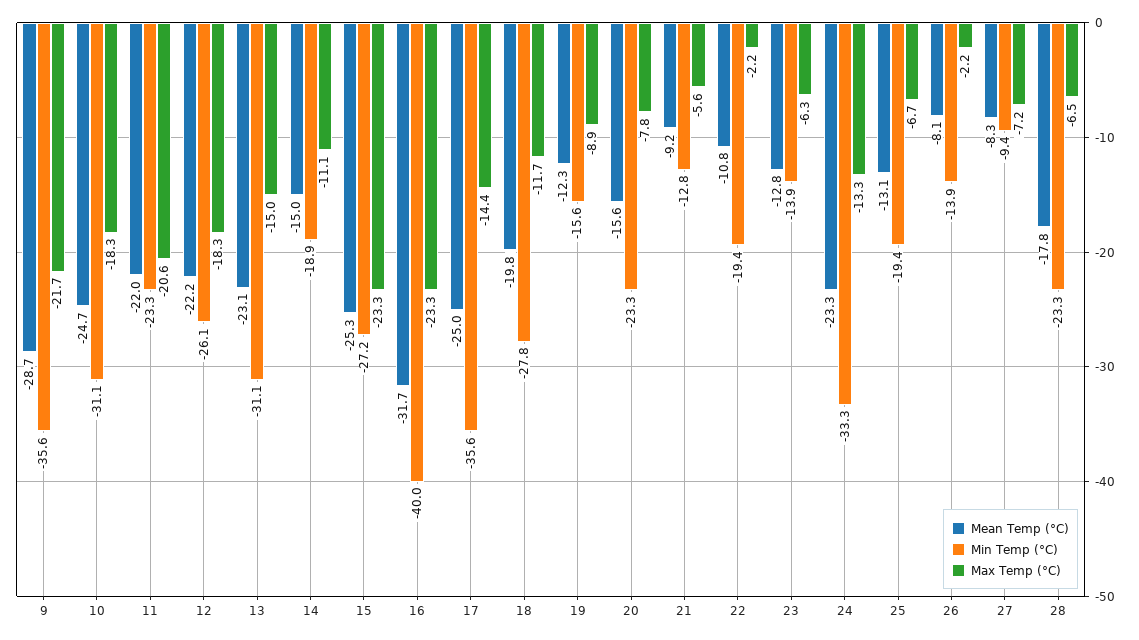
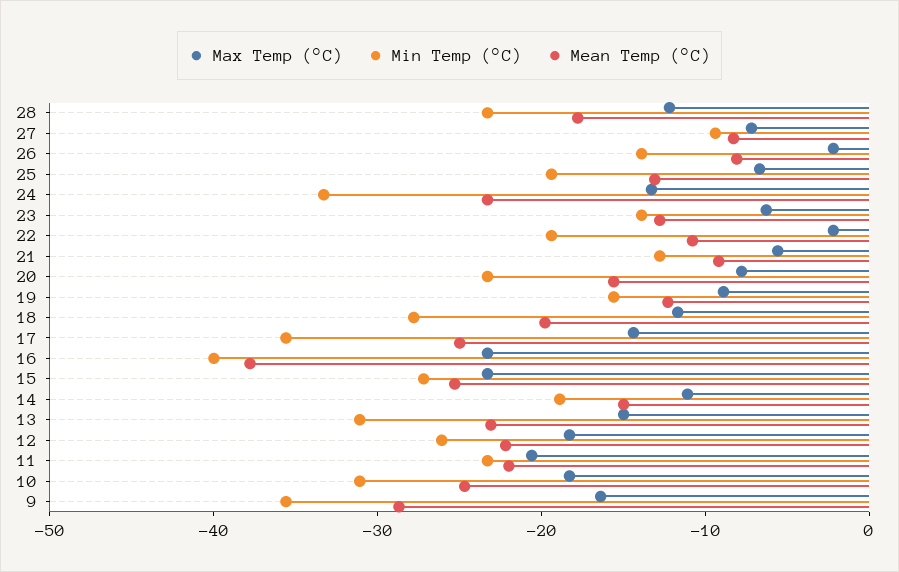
  {
    "Mean Temp (°C)": {
      "9": -28.7,
      "10": -24.7,
      "11": -22,
      "12": -22.2,
      "13": -23.1,
      "14": -15,
      "15": -25.3,
-     "16": -31.7,
+     "16": -38,
      "17": -25,
      "18": -19.8,
      "19": -12.3,
      "20": -15.6,
      "21": -9.2,
      "22": -10.8,
      "23": -12.8,
      "24": -23.3,
      "25": -13.1,
      "26": -8.1,
      "27": -8.3,
      "28": -17.8
    },
    "Min Temp (°C)": {
      "9": -35.6,
      "10": -31.1,
      "11": -23.3,
      "12": -26.1,
      "13": -31.1,
      "14": -18.9,
      "15": -27.2,
      "16": -40,
      "17": -35.6,
      "18": -27.8,
      "19": -15.6,
      "20": -23.3,
      "21": -12.8,
      "22": -19.4,
      "23": -13.9,
      "24": -33.3,
      "25": -19.4,
      "26": -13.9,
      "27": -9.4,
      "28": -23.3
    },
    "Max Temp (°C)": {
-     "9": -21.7,
+     "9": -16,
      "10": -18.3,
      "11": -20.6,
      "12": -18.3,
      "13": -15,
      "14": -11.1,
      "15": -23.3,
      "16": -23.3,
      "17": -14.4,
      "18": -11.7,
      "19": -8.9,
      "20": -7.8,
      "21": -5.6,
      "22": -2.2,
      "23": -6.3,
      "24": -13.3,
      "25": -6.7,
      "26": -2.2,
      "27": -7.2,
-     "28": -6.5
+     "28": -12
    }
  }

